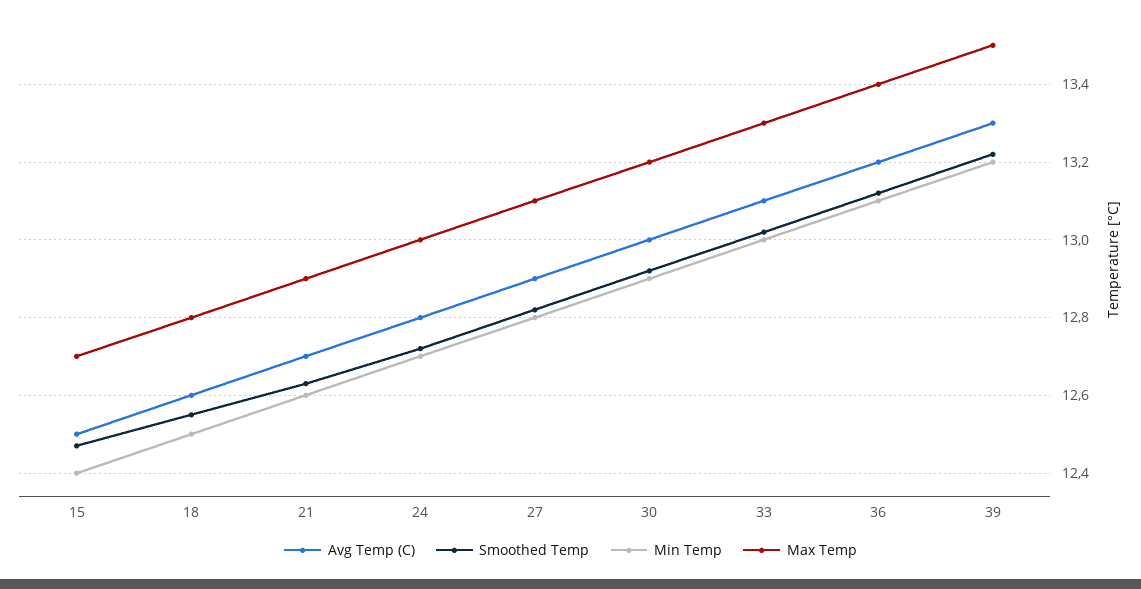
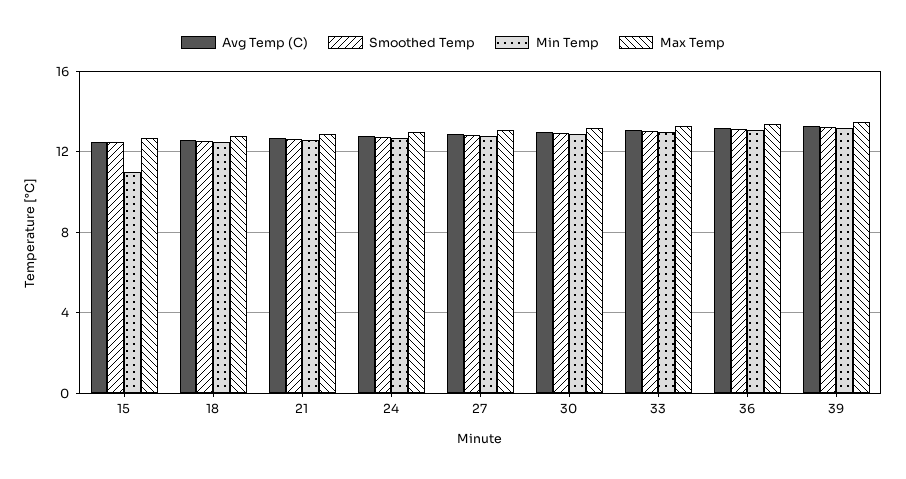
  {
    "Avg Temp (C)": {
      "15": 12.5,
      "18": 12.6,
      "21": 12.7,
      "24": 12.8,
      "27": 12.9,
      "30": 13,
      "33": 13.1,
      "36": 13.2,
      "39": 13.3
    },
    "Smoothed Temp": {
      "15": 12.45,
      "18": 12.55,
      "21": 12.65,
      "24": 12.7,
      "27": 12.8,
      "30": 12.9,
      "33": 13,
      "36": 13.1,
      "39": 13.2
    },
    "Min Temp": {
-     "15": 12.4,
+     "15": 11,
      "18": 12.5,
      "21": 12.6,
      "24": 12.7,
      "27": 12.8,
      "30": 12.9,
      "33": 13,
      "36": 13.1,
      "39": 13.2
    },
    "Max Temp": {
      "15": 12.7,
      "18": 12.8,
      "21": 12.9,
      "24": 13,
      "27": 13.1,
      "30": 13.2,
      "33": 13.3,
      "36": 13.4,
      "39": 13.5
    }
  }

